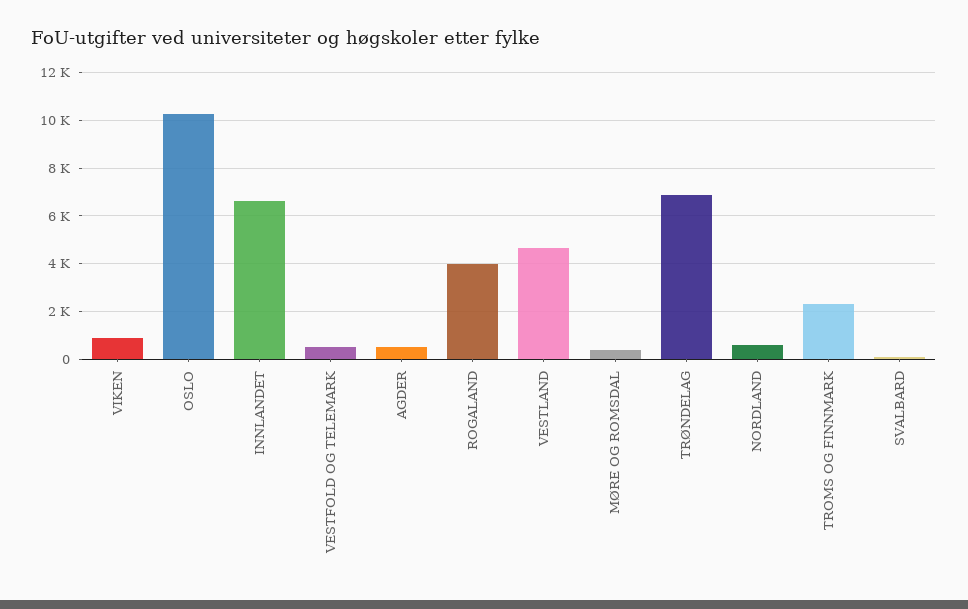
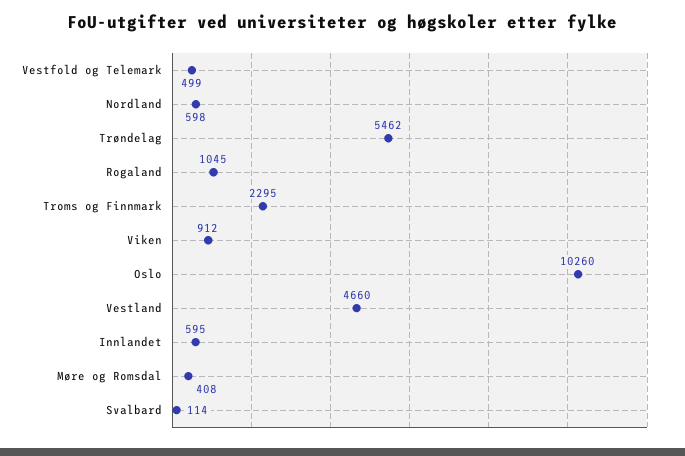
  {
    "VIKEN": 912,
    "OSLO": 10260,
-   "INNLANDET": 6500,
+   "INNLANDET": 595,
    "VESTFOLD OG TELEMARK": 499,
-   "AGDER": 500,
-   "ROGALAND": 4000,
+   "ROGALAND": 1045,
    "VESTLAND": 4660,
    "MØRE OG ROMSDAL": 408,
-   "TRØNDELAG": 7000,
+   "TRØNDELAG": 5462,
    "NORDLAND": 598,
    "TROMS OG FINNMARK": 2295,
    "SVALBARD": 114
  }

